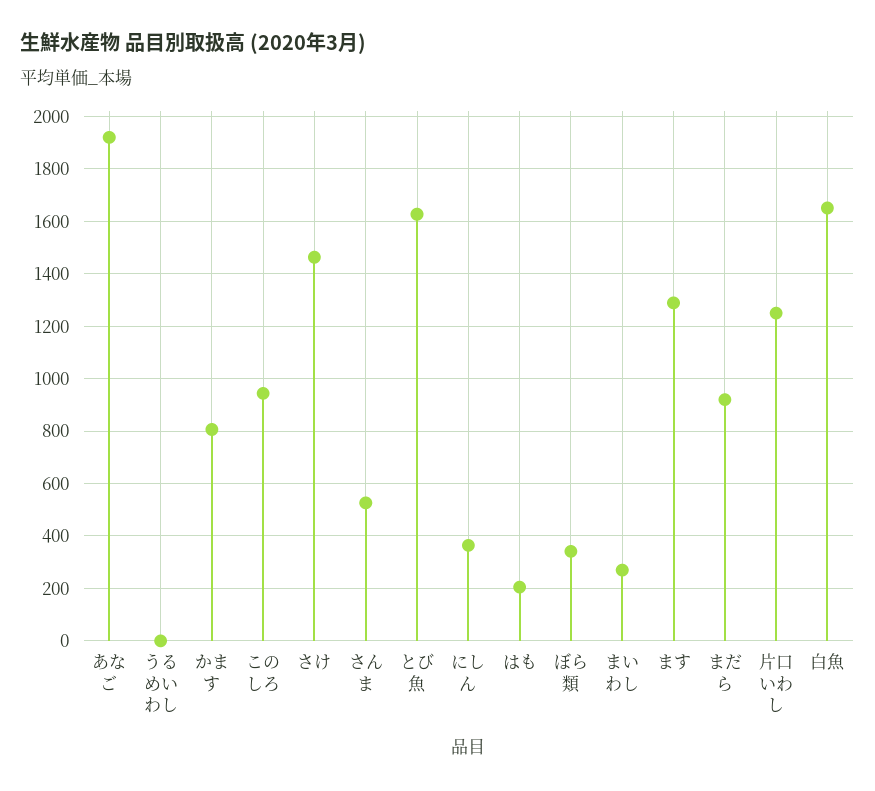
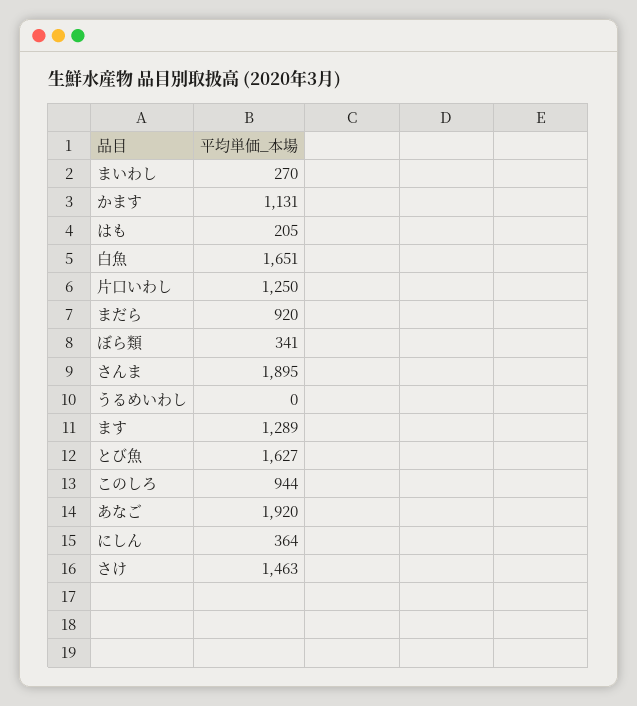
  {
    "あなご": 1920,
    "うるめいわし": 0,
-   "かます": 800,
+   "かます": 1131,
    "このしろ": 944,
    "さけ": 1463,
-   "さんま": 525,
+   "さんま": 1895,
    "とび魚": 1627,
    "にしん": 364,
    "はも": 205,
    "ぼら類": 341,
    "まいわし": 270,
    "ます": 1289,
    "まだら": 920,
    "片口いわし": 1250,
    "白魚": 1651
  }

